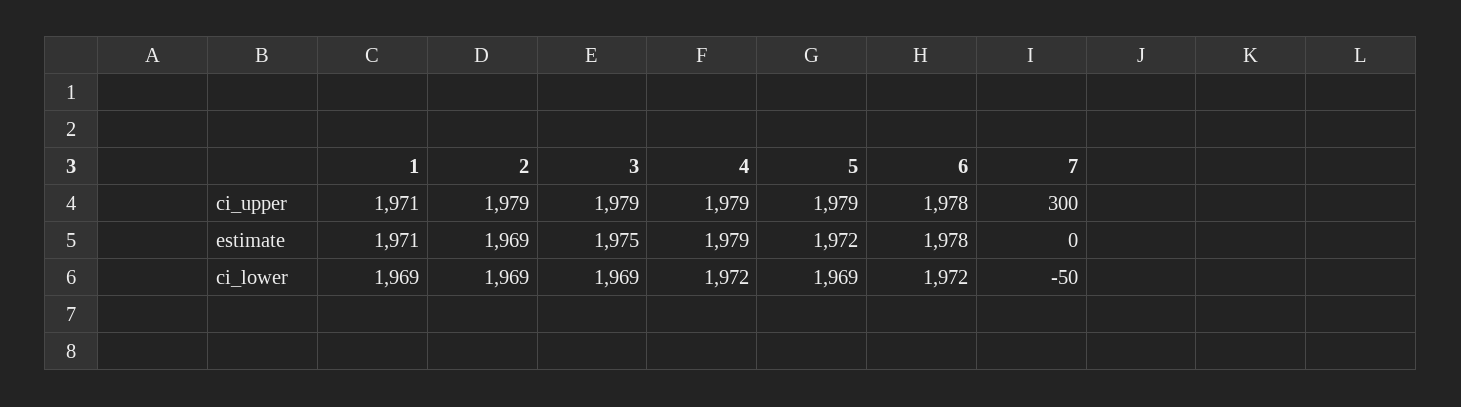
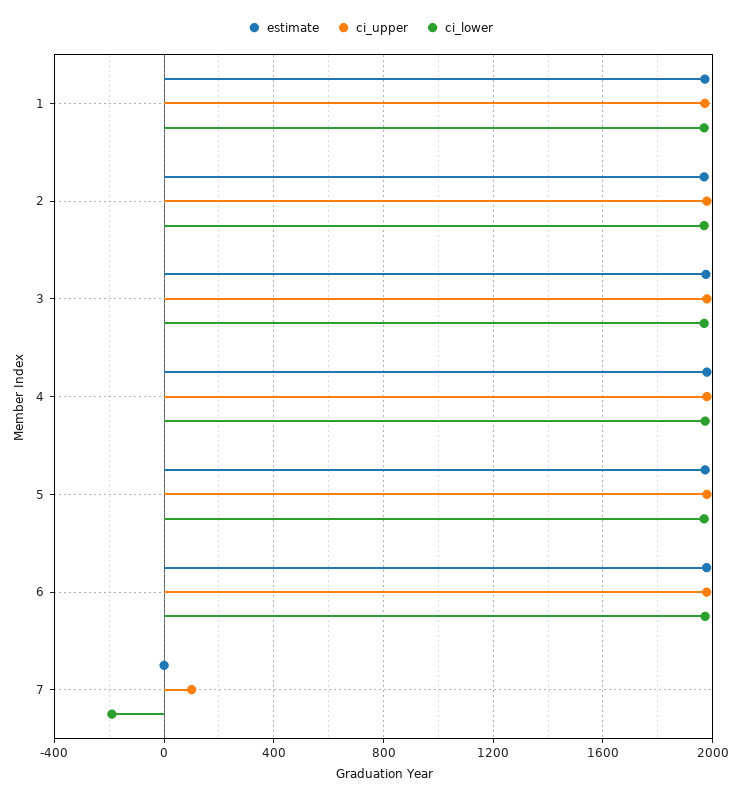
  {
    "ci_upper": {
      "1": 1971,
      "2": 1979,
      "3": 1979,
      "4": 1979,
      "5": 1979,
      "6": 1978,
-     "7": 300
+     "7": 100
    },
    "estimate": {
      "1": 1971,
      "2": 1969,
      "3": 1975,
      "4": 1979,
      "5": 1972,
      "6": 1978,
      "7": 0
    },
    "ci_lower": {
      "1": 1969,
      "2": 1969,
      "3": 1969,
      "4": 1972,
      "5": 1969,
      "6": 1972,
-     "7": -50
+     "7": -200
    }
  }

